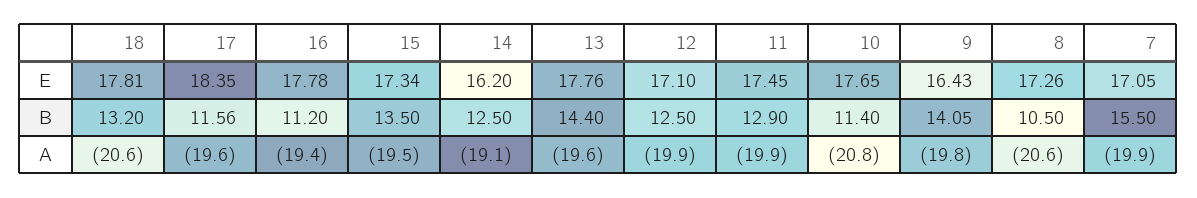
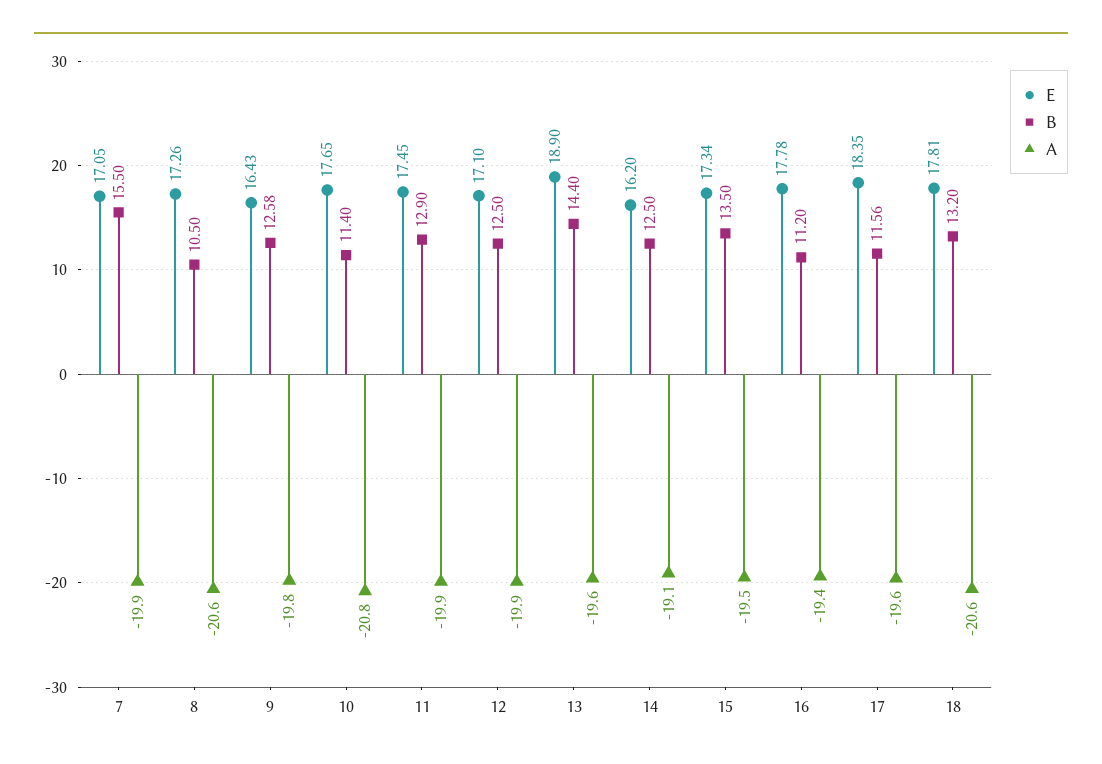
  {
    "E": {
      "18": 17.81,
      "17": 18.35,
      "16": 17.78,
      "15": 17.34,
      "14": 16.2,
-     "13": 17.76,
+     "13": 18.9,
      "12": 17.1,
      "11": 17.45,
      "10": 17.65,
      "9": 16.43,
      "8": 17.26,
      "7": 17.05
    },
    "B": {
      "18": 13.2,
      "17": 11.56,
      "16": 11.2,
      "15": 13.5,
      "14": 12.5,
      "13": 14.4,
      "12": 12.5,
      "11": 12.9,
      "10": 11.4,
-     "9": 14.05,
+     "9": 12.58,
      "8": 10.5,
      "7": 15.5
    },
    "A": {
      "18": -20.6,
      "17": -19.6,
      "16": -19.4,
      "15": -19.5,
      "14": -19.1,
      "13": -19.6,
      "12": -19.9,
      "11": -19.9,
      "10": -20.8,
      "9": -19.8,
      "8": -20.6,
      "7": -19.9
    }
  }

